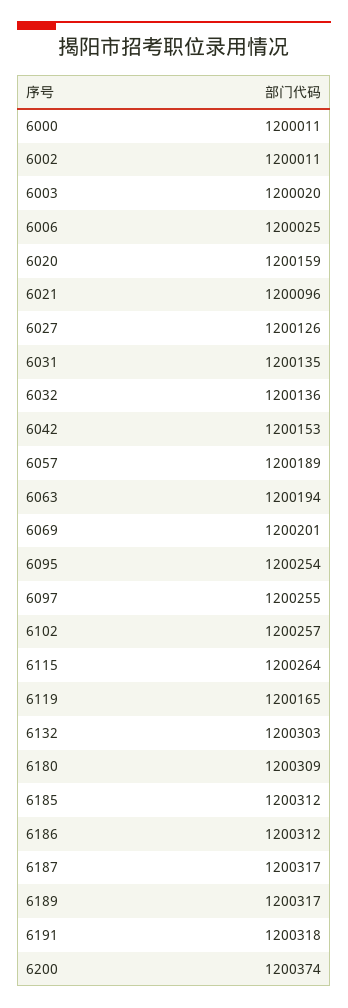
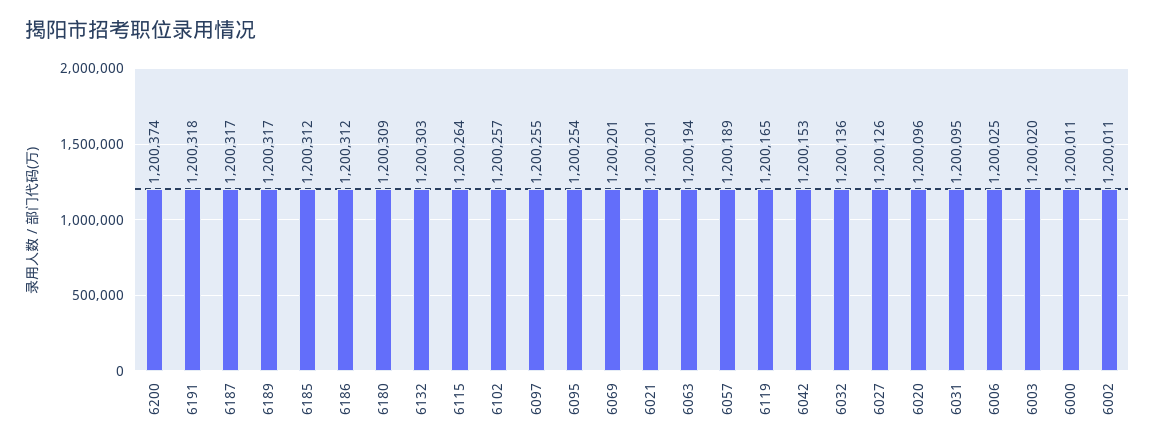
  {
    "6000": 1200011,
    "6002": 1200011,
    "6003": 1200020,
    "6006": 1200025,
-   "6020": 1200159,
+   "6020": 1200096,
-   "6021": 1200096,
+   "6021": 1200201,
    "6027": 1200126,
-   "6031": 1200135,
+   "6031": 1200095,
    "6032": 1200136,
    "6042": 1200153,
    "6057": 1200189,
    "6063": 1200194,
    "6069": 1200201,
    "6095": 1200254,
    "6097": 1200255,
    "6102": 1200257,
    "6115": 1200264,
    "6119": 1200165,
    "6132": 1200303,
    "6180": 1200309,
    "6185": 1200312,
    "6186": 1200312,
    "6187": 1200317,
    "6189": 1200317,
    "6191": 1200318,
    "6200": 1200374
  }

